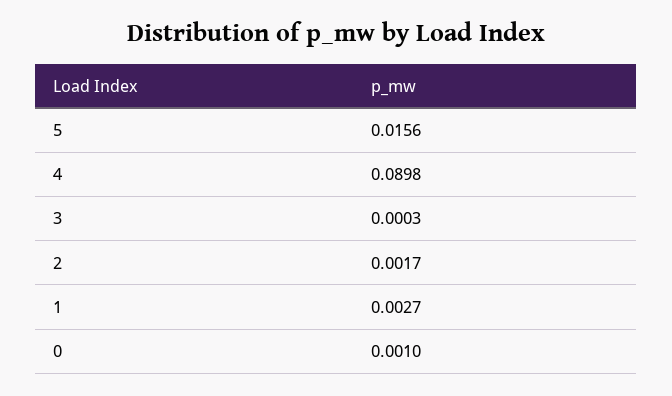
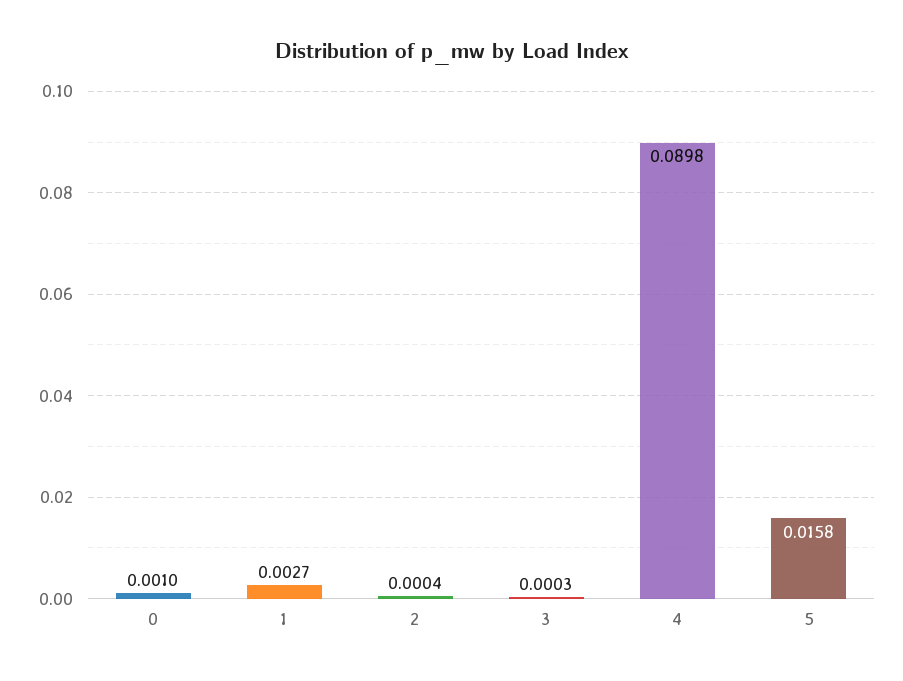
  {
-   "5": 0.0156,
+   "5": 0.0158,
    "4": 0.0898,
    "3": 0.0003,
-   "2": 0.0017,
+   "2": 0.0004,
    "1": 0.0027,
    "0": 0.001
  }

